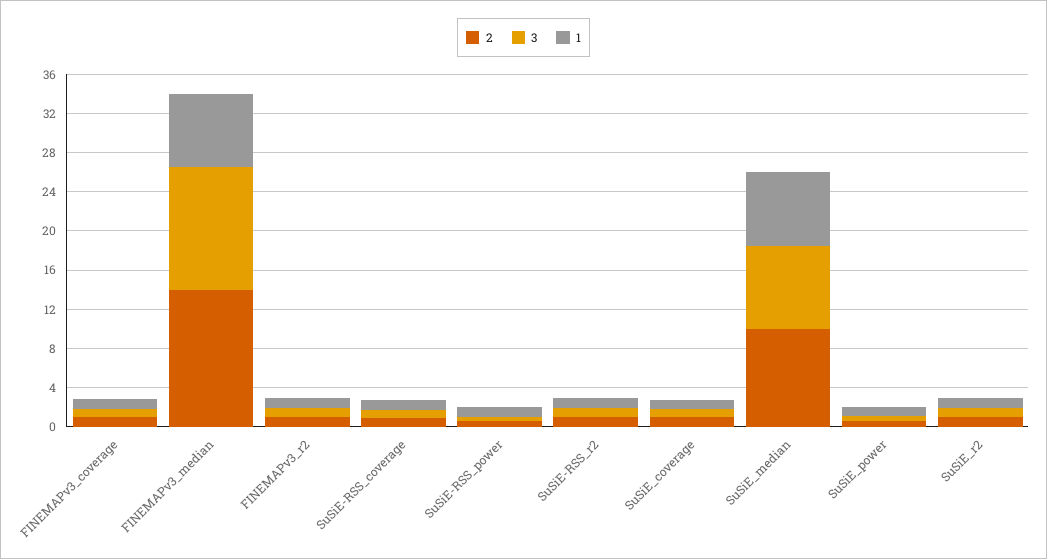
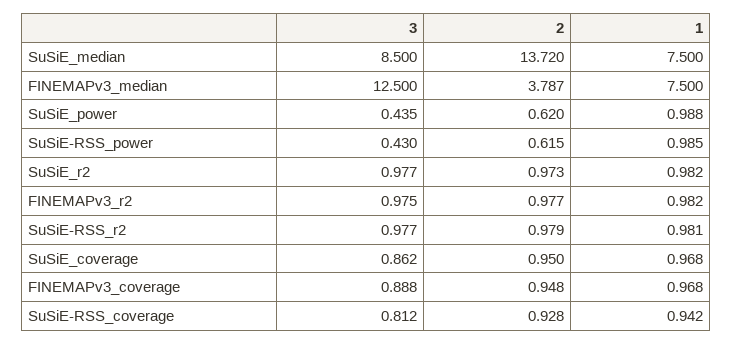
  {
    "2": {
      "FINEMAPv3_coverage": 0.948,
-     "FINEMAPv3_median": 14,
+     "FINEMAPv3_median": 3.787,
      "FINEMAPv3_r2": 0.977,
      "SuSiE-RSS_coverage": 0.928,
      "SuSiE-RSS_power": 0.615,
      "SuSiE-RSS_r2": 0.979,
      "SuSiE_coverage": 0.95,
-     "SuSiE_median": 10,
+     "SuSiE_median": 13.72,
      "SuSiE_power": 0.62,
      "SuSiE_r2": 0.973
    },
    "3": {
      "FINEMAPv3_coverage": 0.888,
      "FINEMAPv3_median": 12.5,
      "FINEMAPv3_r2": 0.975,
      "SuSiE-RSS_coverage": 0.812,
      "SuSiE-RSS_power": 0.43,
      "SuSiE-RSS_r2": 0.977,
      "SuSiE_coverage": 0.862,
      "SuSiE_median": 8.5,
      "SuSiE_power": 0.435,
      "SuSiE_r2": 0.977
    },
    "1": {
      "FINEMAPv3_coverage": 0.968,
      "FINEMAPv3_median": 7.5,
      "FINEMAPv3_r2": 0.982,
      "SuSiE-RSS_coverage": 0.942,
      "SuSiE-RSS_power": 0.985,
      "SuSiE-RSS_r2": 0.981,
      "SuSiE_coverage": 0.968,
      "SuSiE_median": 7.5,
      "SuSiE_power": 0.988,
      "SuSiE_r2": 0.982
    }
  }

